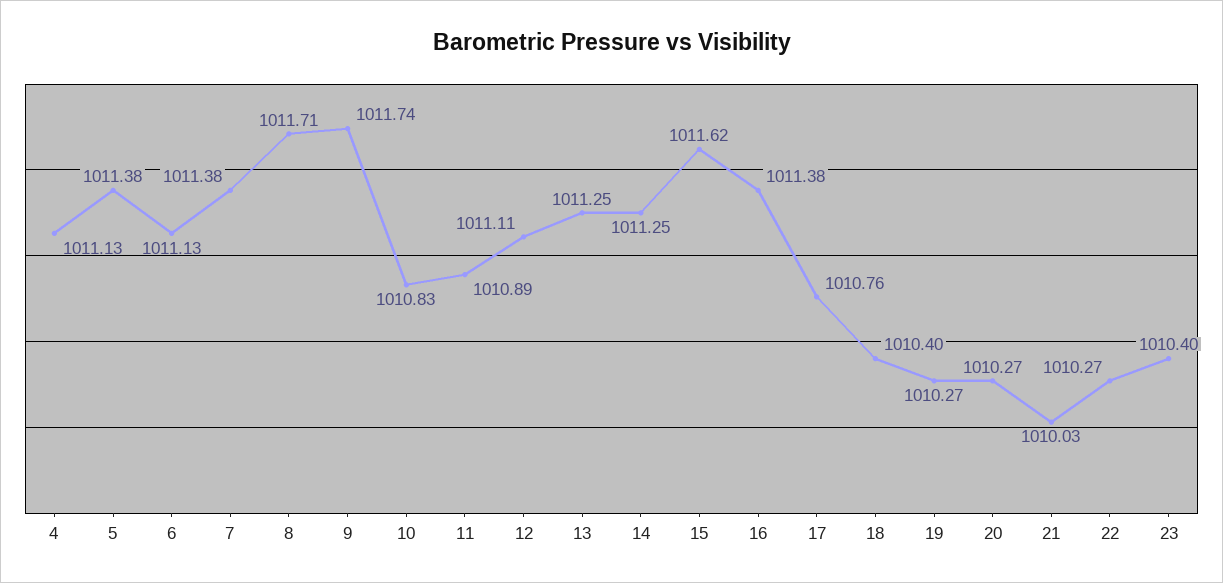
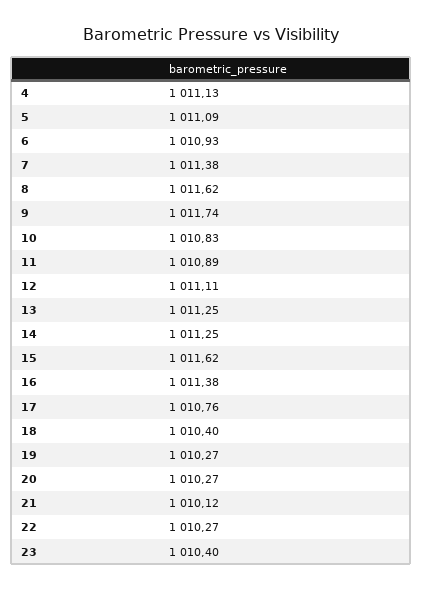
  {
    "4": 1011.13,
-   "5": 1011.38,
+   "5": 1011.09,
-   "6": 1011.13,
+   "6": 1010.93,
    "7": 1011.38,
-   "8": 1011.71,
+   "8": 1011.62,
    "9": 1011.74,
    "10": 1010.83,
    "11": 1010.89,
    "12": 1011.11,
    "13": 1011.25,
    "14": 1011.25,
    "15": 1011.62,
    "16": 1011.38,
    "17": 1010.76,
    "18": 1010.4,
    "19": 1010.27,
    "20": 1010.27,
-   "21": 1010.03,
+   "21": 1010.12,
    "22": 1010.27,
    "23": 1010.4
  }

